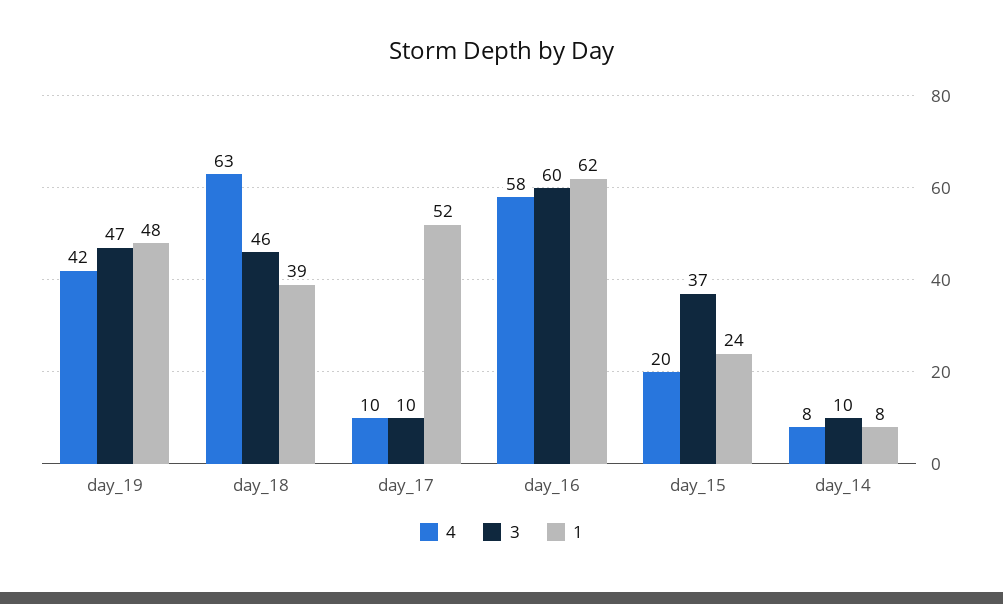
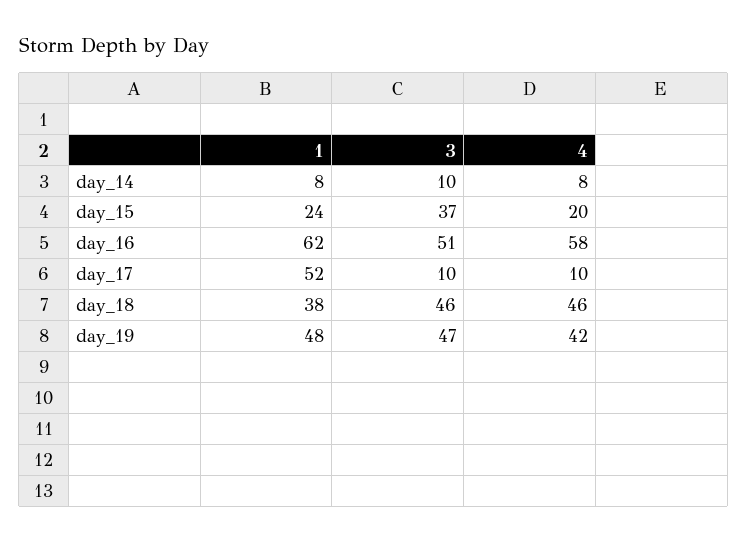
  {
    "4": {
      "day_19": 42,
-     "day_18": 63,
+     "day_18": 46,
      "day_17": 10,
      "day_16": 58,
      "day_15": 20,
      "day_14": 8
    },
    "3": {
      "day_19": 47,
      "day_18": 46,
      "day_17": 10,
-     "day_16": 60,
+     "day_16": 51,
      "day_15": 37,
      "day_14": 10
    },
    "1": {
      "day_19": 48,
-     "day_18": 39,
+     "day_18": 38,
      "day_17": 52,
      "day_16": 62,
      "day_15": 24,
      "day_14": 8
    }
  }

